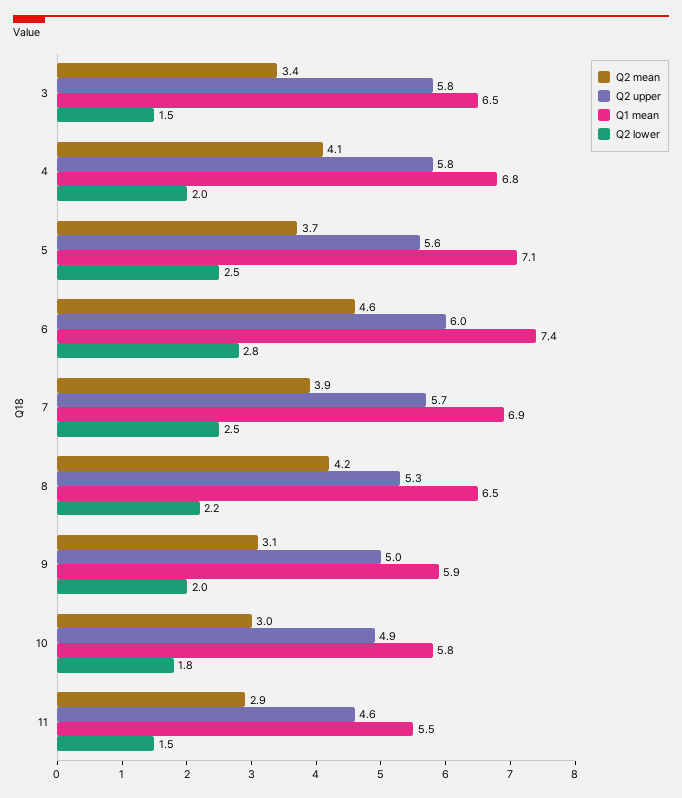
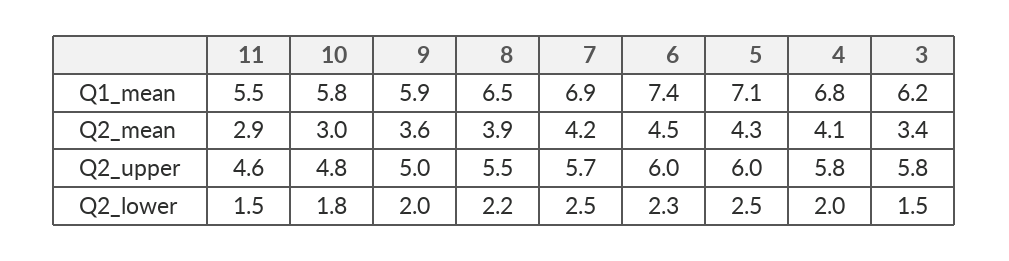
  {
    "Q2 mean": {
      "3": 3.4,
      "4": 4.1,
-     "5": 3.7,
+     "5": 4.3,
-     "6": 4.6,
+     "6": 4.5,
-     "7": 3.9,
+     "7": 4.2,
-     "8": 4.2,
+     "8": 3.9,
-     "9": 3.1,
+     "9": 3.6,
      "10": 3,
      "11": 2.9
    },
    "Q2 upper": {
      "3": 5.8,
      "4": 5.8,
-     "5": 5.6,
+     "5": 6,
      "6": 6,
      "7": 5.7,
-     "8": 5.3,
+     "8": 5.5,
      "9": 5,
-     "10": 4.9,
+     "10": 4.8,
      "11": 4.6
    },
    "Q1 mean": {
-     "3": 6.5,
+     "3": 6.2,
      "4": 6.8,
      "5": 7.1,
      "6": 7.4,
      "7": 6.9,
      "8": 6.5,
      "9": 5.9,
      "10": 5.8,
      "11": 5.5
    },
    "Q2 lower": {
      "3": 1.5,
      "4": 2,
      "5": 2.5,
-     "6": 2.8,
+     "6": 2.3,
      "7": 2.5,
      "8": 2.2,
      "9": 2,
      "10": 1.8,
      "11": 1.5
    }
  }

